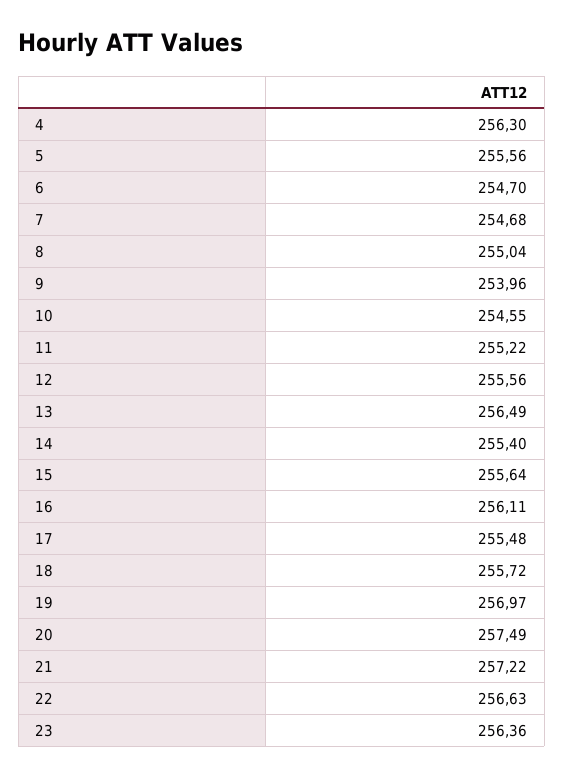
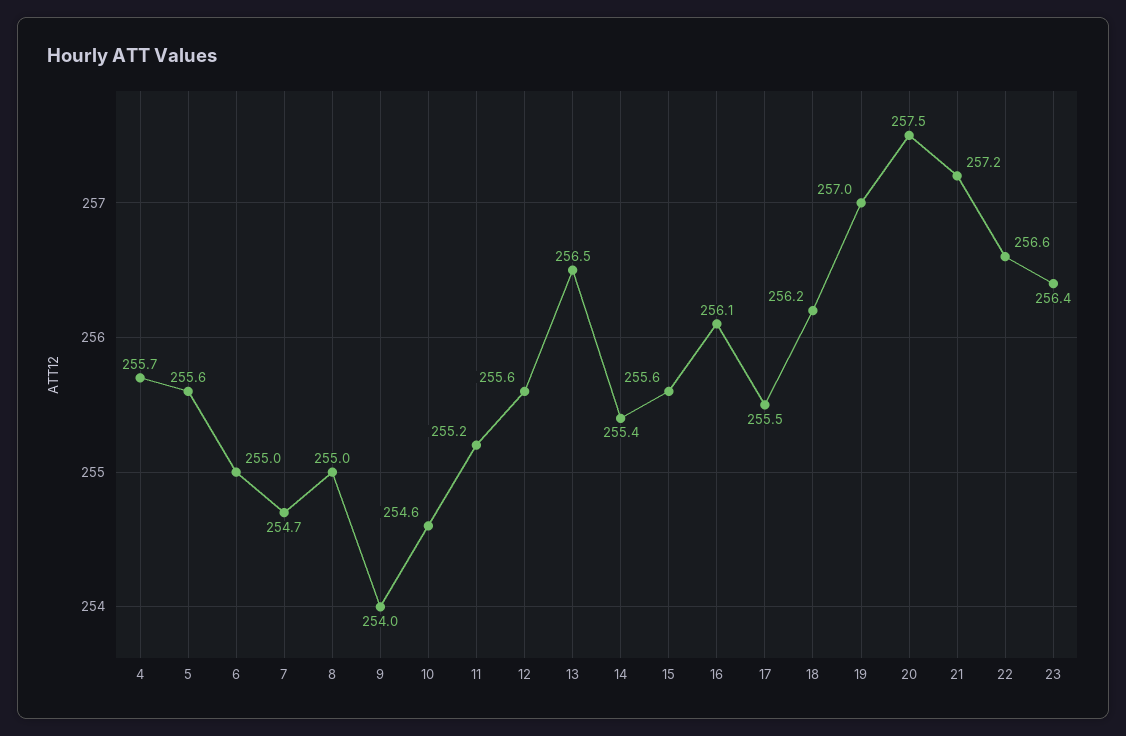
  {
-   "4": 256.3,
+   "4": 255.7,
    "5": 255.56,
-   "6": 254.7,
+   "6": 255,
    "7": 254.68,
    "8": 255.04,
    "9": 253.96,
    "10": 254.55,
    "11": 255.22,
    "12": 255.56,
    "13": 256.49,
    "14": 255.4,
    "15": 255.64,
    "16": 256.11,
    "17": 255.48,
-   "18": 255.72,
+   "18": 256.2,
    "19": 256.97,
    "20": 257.49,
    "21": 257.22,
    "22": 256.63,
    "23": 256.36
  }

